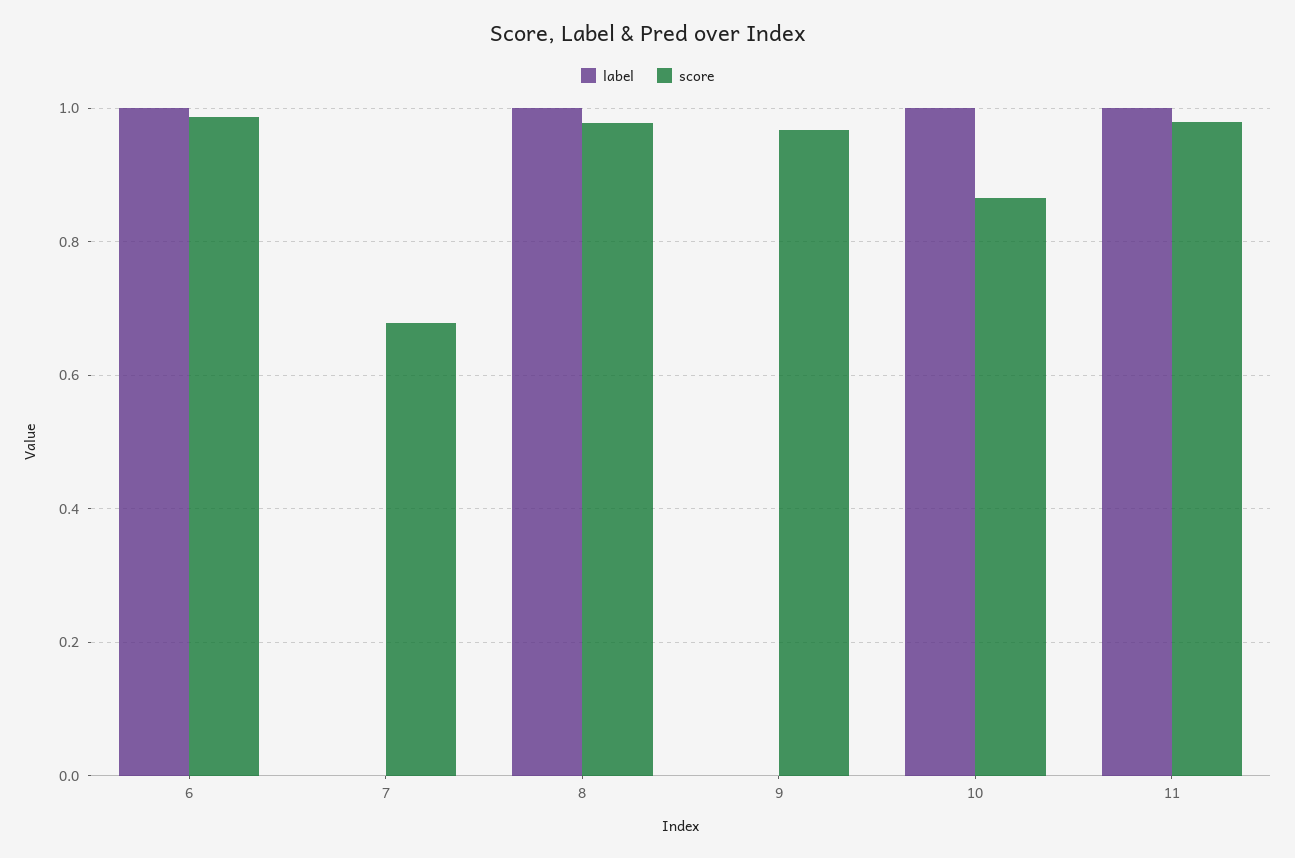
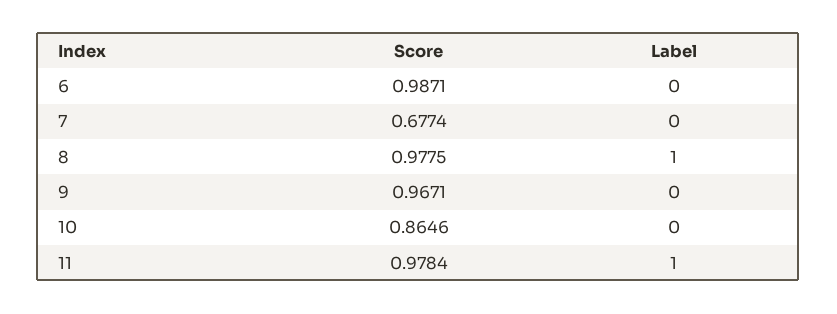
  {
    "label": {
-     "6": 1,
+     "6": 0,
      "7": 0,
      "8": 1,
      "9": 0,
-     "10": 1,
+     "10": 0,
      "11": 1
    },
    "score": {
      "6": 0.9871,
      "7": 0.6774,
      "8": 0.9775,
      "9": 0.9671,
      "10": 0.8646,
      "11": 0.9784
    }
  }

